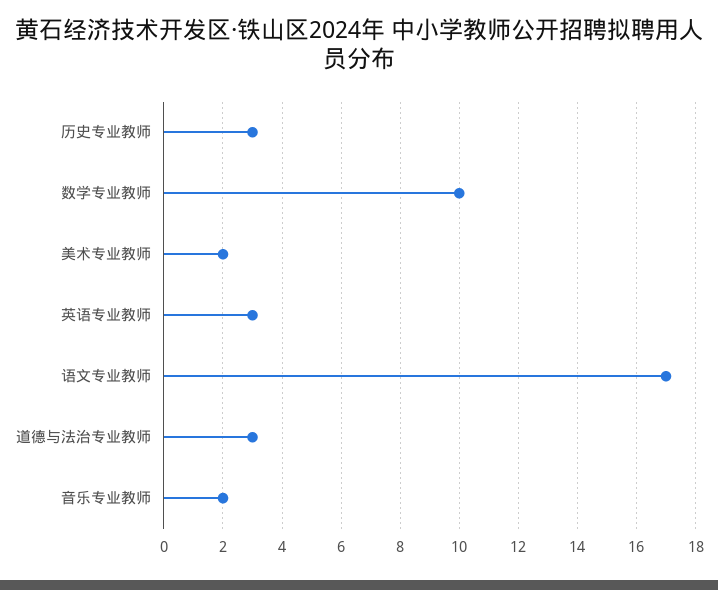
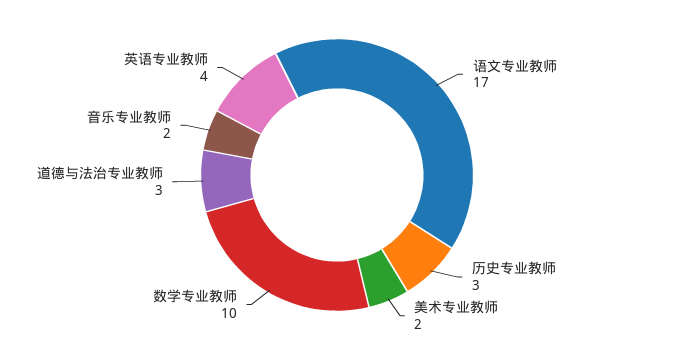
  {
    "历史专业教师": 3,
    "数学专业教师": 10,
    "美术专业教师": 2,
-   "英语专业教师": 3,
+   "英语专业教师": 4,
    "语文专业教师": 17,
    "道德与法治专业教师": 3,
    "音乐专业教师": 2
  }

